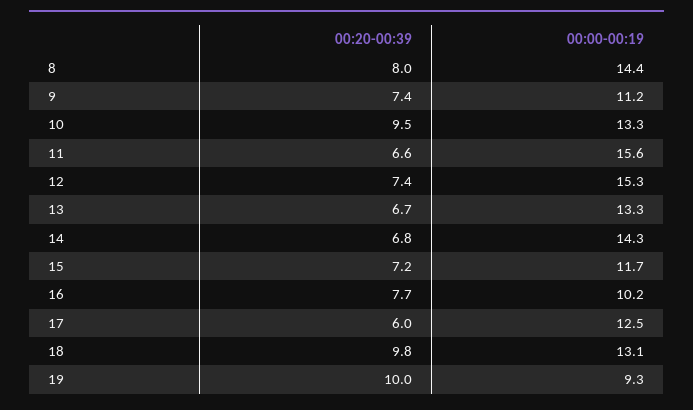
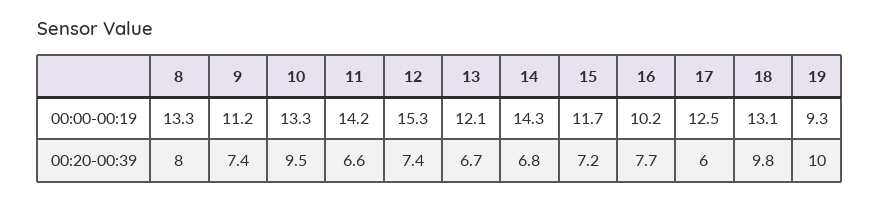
  {
    "00:20-00:39": {
      "8": 8,
      "9": 7.4,
      "10": 9.5,
      "11": 6.6,
      "12": 7.4,
      "13": 6.7,
      "14": 6.8,
      "15": 7.2,
      "16": 7.7,
      "17": 6,
      "18": 9.8,
      "19": 10
    },
    "00:00-00:19": {
-     "8": 14.4,
+     "8": 13.3,
      "9": 11.2,
      "10": 13.3,
-     "11": 15.6,
+     "11": 14.2,
      "12": 15.3,
-     "13": 13.3,
+     "13": 12.1,
      "14": 14.3,
      "15": 11.7,
      "16": 10.2,
      "17": 12.5,
      "18": 13.1,
      "19": 9.3
    }
  }

